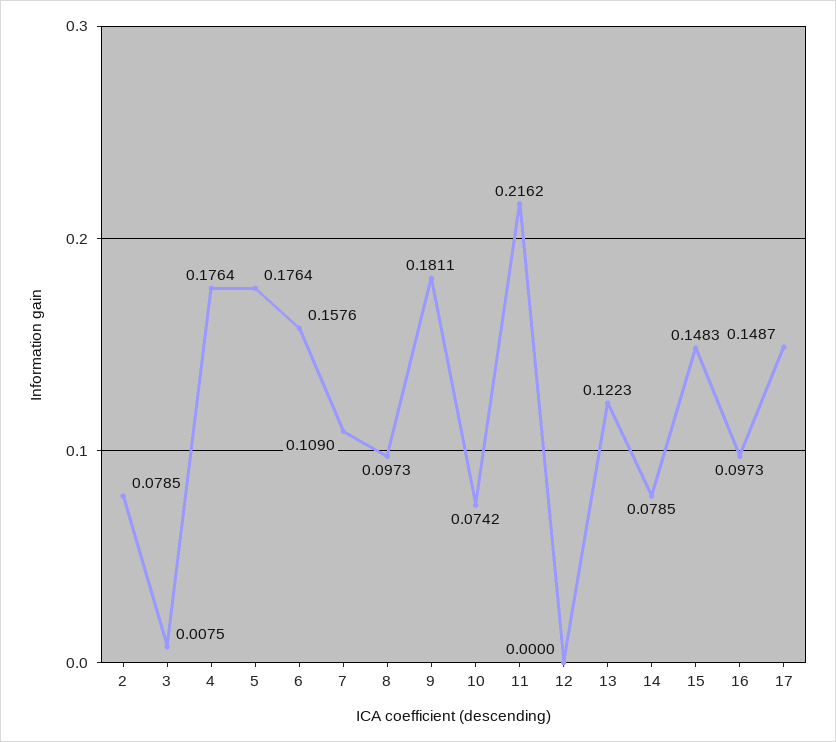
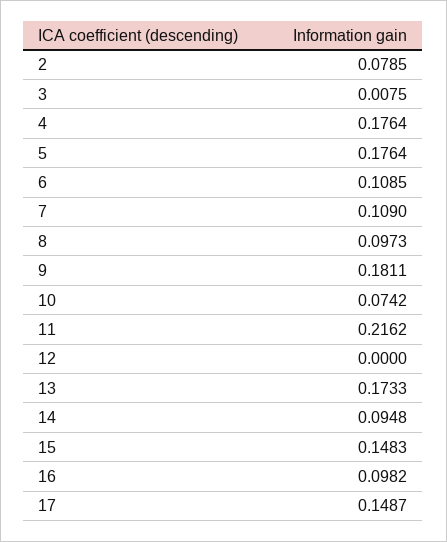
  {
    "2": 0.0785,
    "3": 0.0075,
    "4": 0.1764,
    "5": 0.1764,
-   "6": 0.1576,
+   "6": 0.1085,
    "7": 0.109,
    "8": 0.0973,
    "9": 0.1811,
    "10": 0.0742,
    "11": 0.2162,
    "12": 0,
-   "13": 0.1223,
+   "13": 0.1733,
-   "14": 0.0785,
+   "14": 0.0948,
    "15": 0.1483,
-   "16": 0.0973,
+   "16": 0.0982,
    "17": 0.1487
  }

